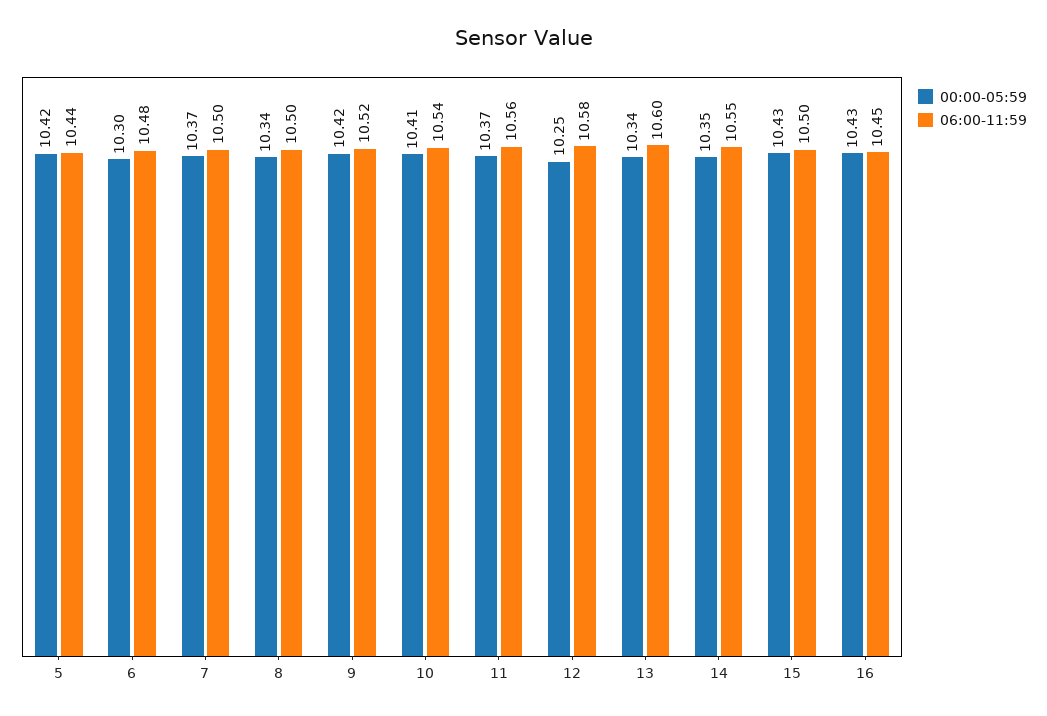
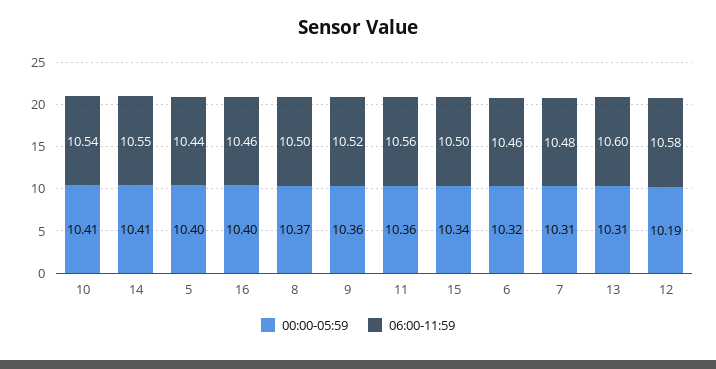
  {
    "00:00-05:59": {
-     "5": 10.42,
+     "5": 10.4,
-     "6": 10.3,
+     "6": 10.32,
-     "7": 10.37,
+     "7": 10.31,
-     "8": 10.34,
+     "8": 10.37,
-     "9": 10.42,
+     "9": 10.36,
      "10": 10.41,
-     "11": 10.37,
+     "11": 10.36,
-     "12": 10.25,
+     "12": 10.19,
-     "13": 10.34,
+     "13": 10.31,
-     "14": 10.35,
+     "14": 10.41,
-     "15": 10.43,
+     "15": 10.34,
-     "16": 10.43
+     "16": 10.4
    },
    "06:00-11:59": {
      "5": 10.44,
-     "6": 10.48,
+     "6": 10.46,
-     "7": 10.5,
+     "7": 10.48,
      "8": 10.5,
      "9": 10.52,
      "10": 10.54,
      "11": 10.56,
      "12": 10.58,
      "13": 10.6,
      "14": 10.55,
      "15": 10.5,
-     "16": 10.45
+     "16": 10.46
    }
  }

